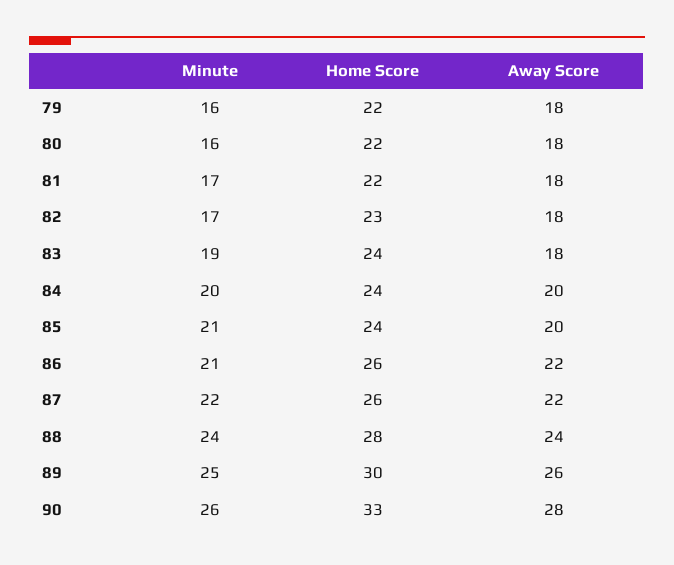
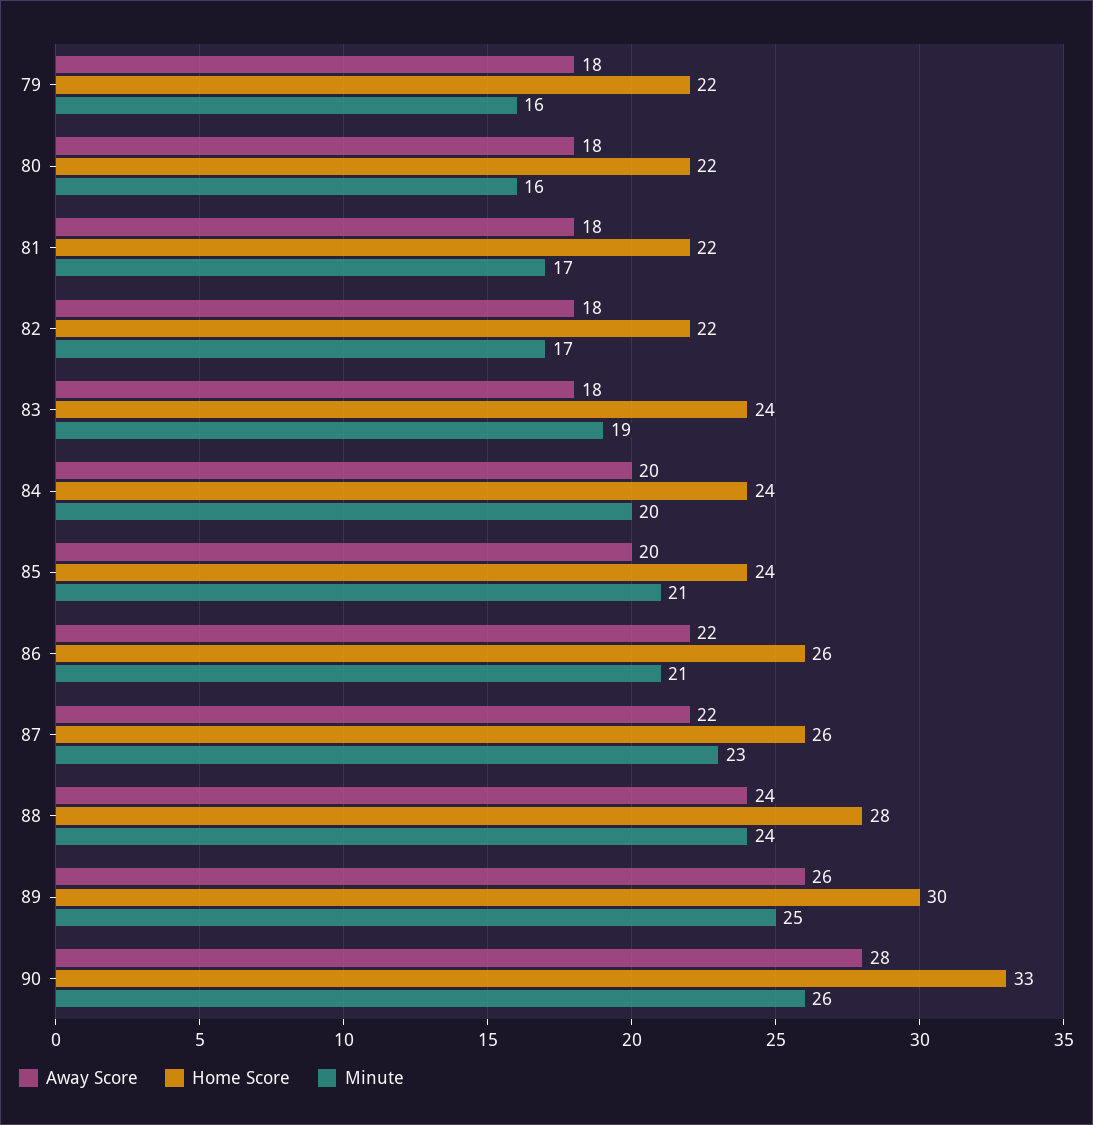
  {
    "Minute": {
      "79": 16,
      "80": 16,
      "81": 17,
      "82": 17,
      "83": 19,
      "84": 20,
      "85": 21,
      "86": 21,
-     "87": 22,
+     "87": 23,
      "88": 24,
      "89": 25,
      "90": 26
    },
    "Home Score": {
      "79": 22,
      "80": 22,
      "81": 22,
-     "82": 23,
+     "82": 22,
      "83": 24,
      "84": 24,
      "85": 24,
      "86": 26,
      "87": 26,
      "88": 28,
      "89": 30,
      "90": 33
    },
    "Away Score": {
      "79": 18,
      "80": 18,
      "81": 18,
      "82": 18,
      "83": 18,
      "84": 20,
      "85": 20,
      "86": 22,
      "87": 22,
      "88": 24,
      "89": 26,
      "90": 28
    }
  }

